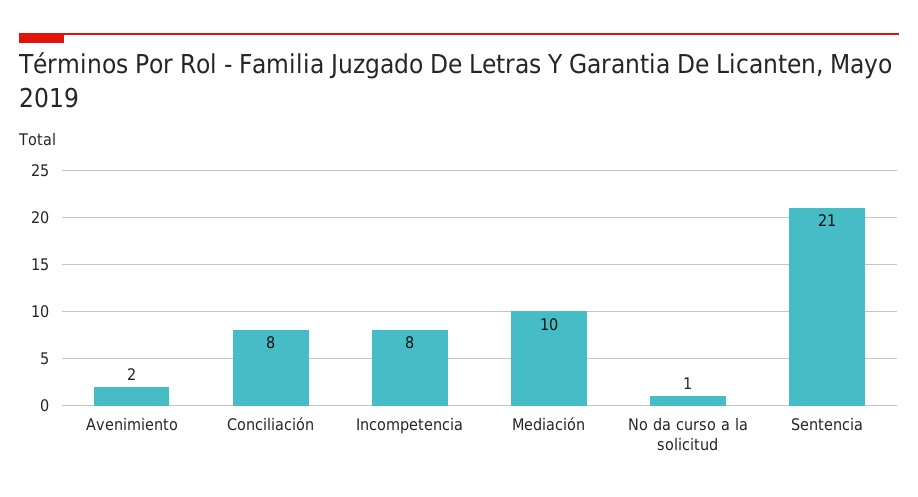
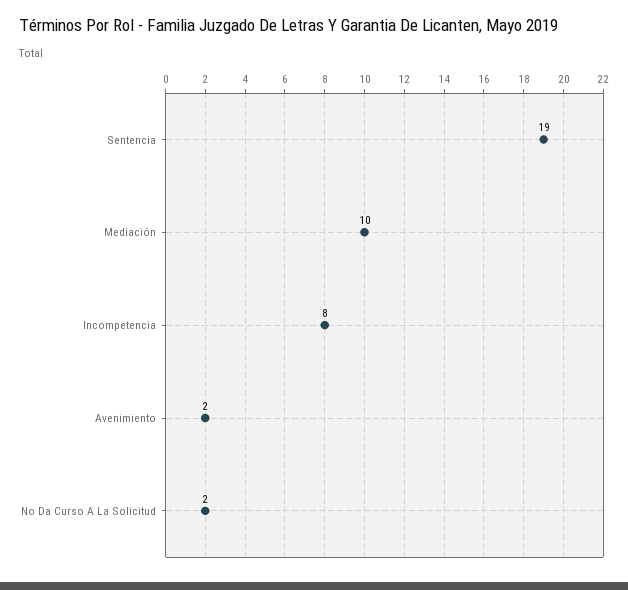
  {
    "Avenimiento": 2,
-   "Conciliación": 8,
    "Incompetencia": 8,
    "Mediación": 10,
-   "No da curso a la solicitud": 1,
+   "No da curso a la solicitud": 2,
-   "Sentencia": 21
+   "Sentencia": 19
  }

